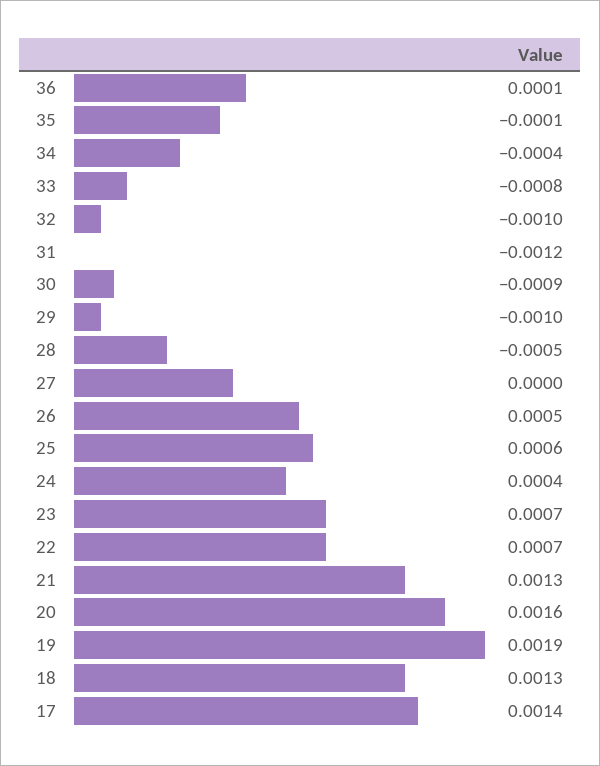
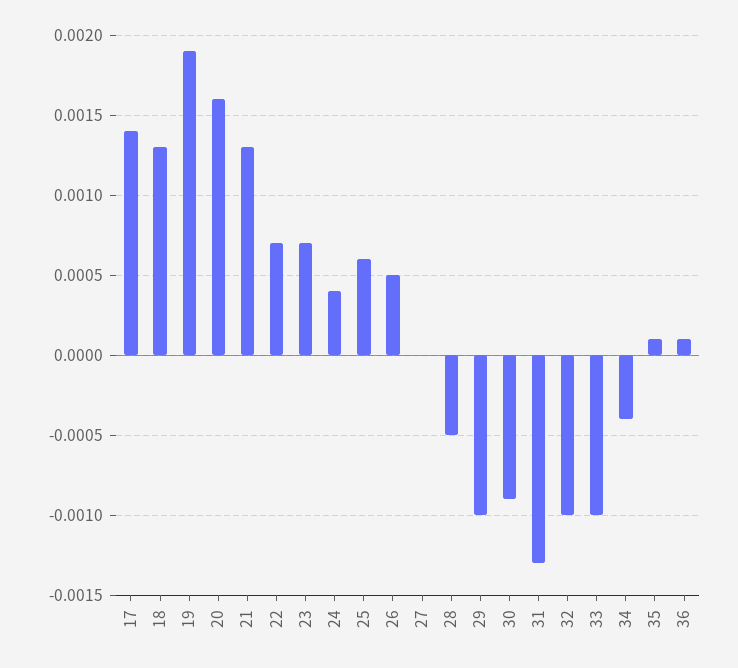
  {
    "36": 0.0001,
-   "35": -0.0001,
+   "35": 0.0001,
    "34": -0.0004,
-   "33": -0.0008,
+   "33": -0.001,
    "32": -0.001,
-   "31": -0.0012,
+   "31": -0.0013,
    "30": -0.0009,
    "29": -0.001,
    "28": -0.0005,
    "27": 0,
    "26": 0.0005,
    "25": 0.0006,
    "24": 0.0004,
    "23": 0.0007,
    "22": 0.0007,
    "21": 0.0013,
    "20": 0.0016,
    "19": 0.0019,
    "18": 0.0013,
    "17": 0.0014
  }

